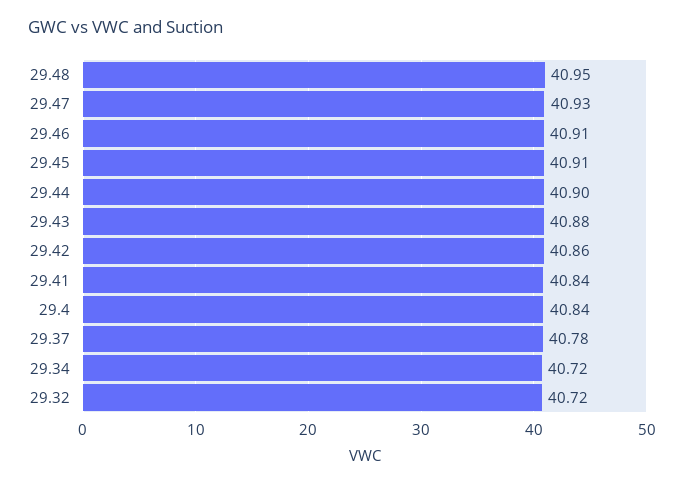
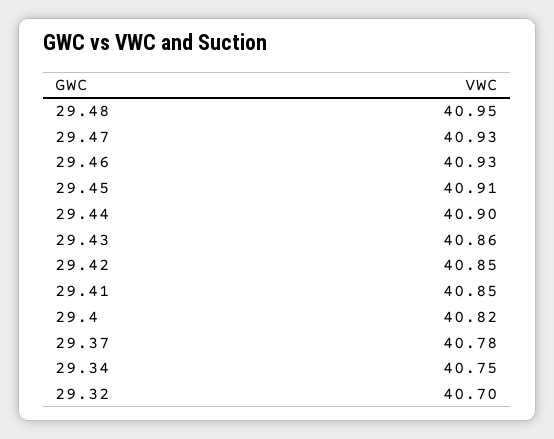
  {
    "29.48": 40.95,
    "29.47": 40.93,
-   "29.46": 40.91,
+   "29.46": 40.93,
    "29.45": 40.91,
    "29.44": 40.9,
-   "29.43": 40.88,
+   "29.43": 40.86,
-   "29.42": 40.86,
+   "29.42": 40.85,
-   "29.41": 40.84,
+   "29.41": 40.85,
-   "29.4": 40.84,
+   "29.4": 40.82,
    "29.37": 40.78,
-   "29.34": 40.72,
+   "29.34": 40.75,
-   "29.32": 40.72
+   "29.32": 40.7
  }

